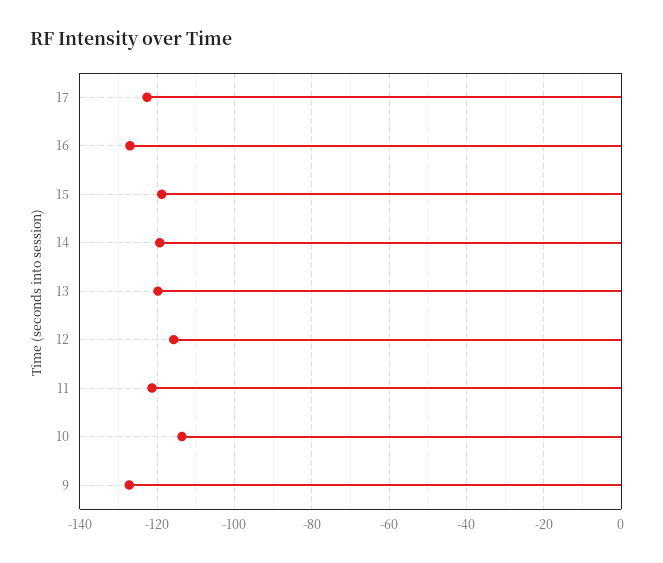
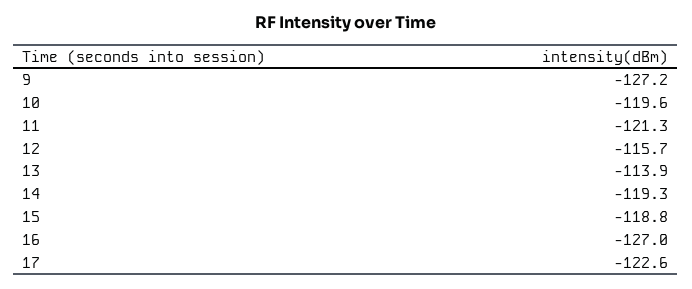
  {
    "17": -122.6,
    "16": -127,
    "15": -118.8,
    "14": -119.3,
-   "13": -120,
+   "13": -113.9,
    "12": -115.7,
    "11": -121.3,
-   "10": -114,
+   "10": -119.6,
    "9": -127.2
  }

